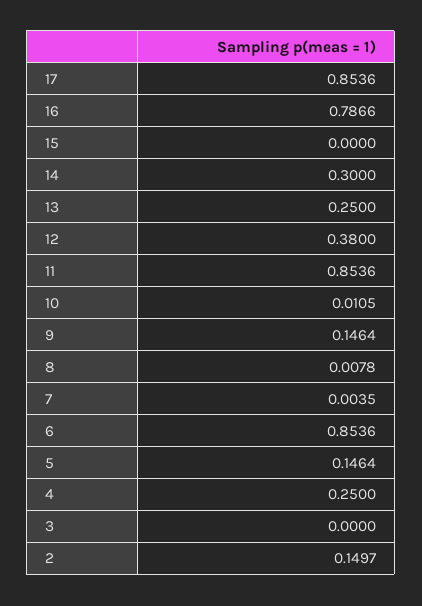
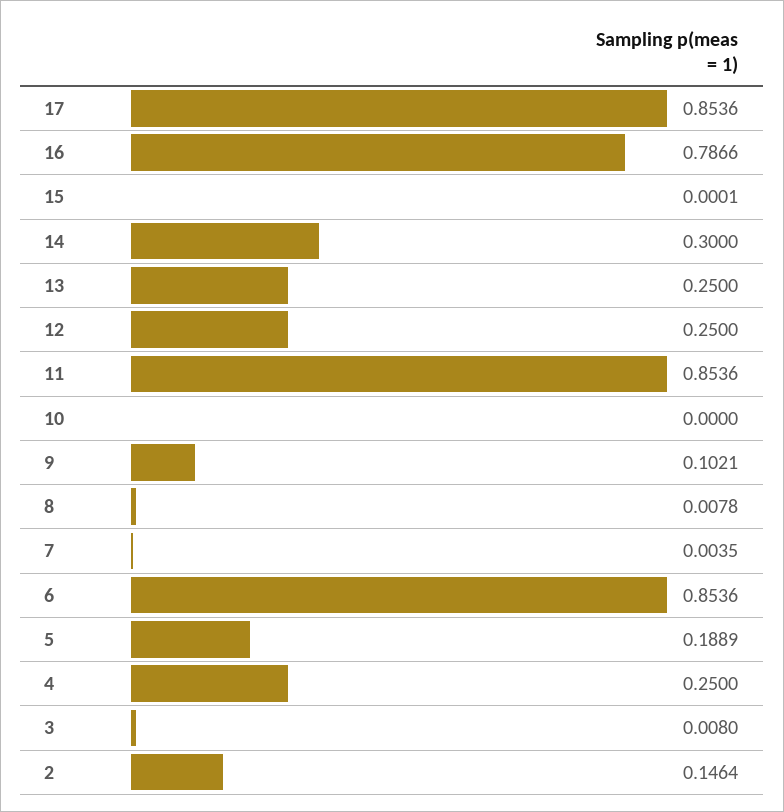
  {
    "17": 0.8536,
    "16": 0.7866,
-   "15": 0,
+   "15": 0.0001,
    "14": 0.3,
    "13": 0.25,
-   "12": 0.38,
+   "12": 0.25,
    "11": 0.8536,
-   "10": 0.0105,
+   "10": 0,
-   "9": 0.1464,
+   "9": 0.1021,
    "8": 0.0078,
    "7": 0.0035,
    "6": 0.8536,
-   "5": 0.1464,
+   "5": 0.1889,
    "4": 0.25,
-   "3": 0,
+   "3": 0.008,
-   "2": 0.1497
+   "2": 0.1464
  }

